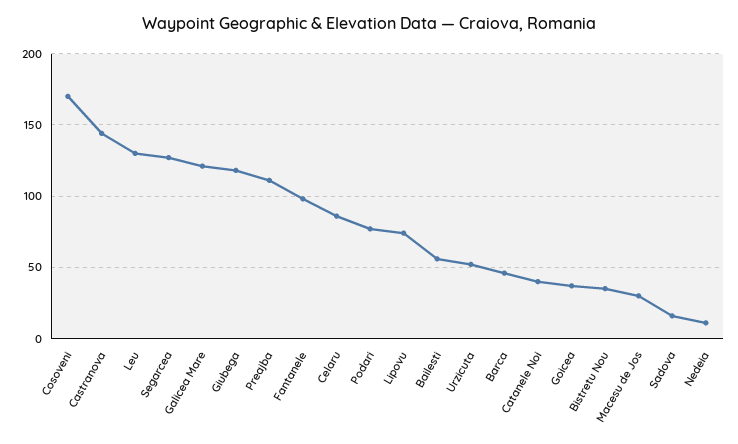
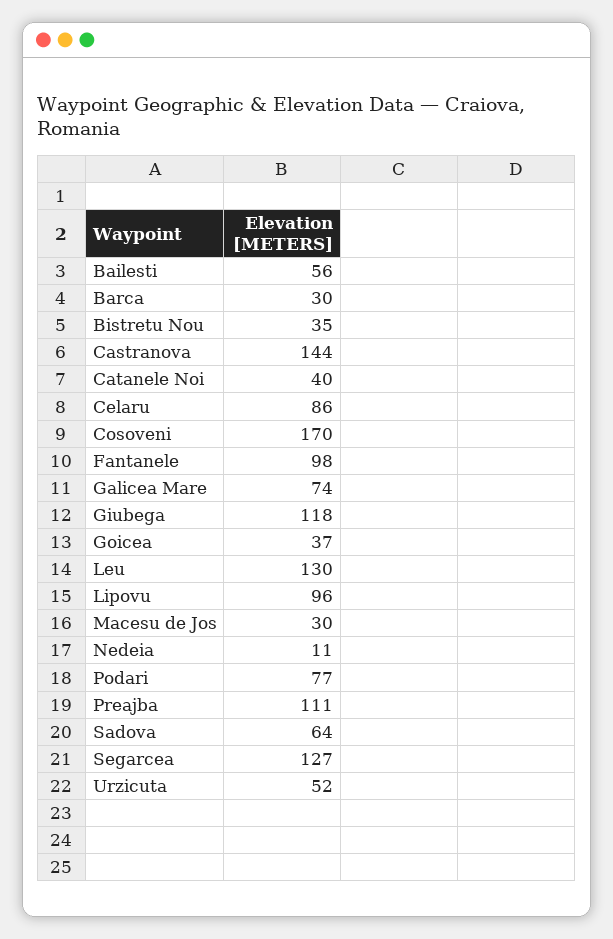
  {
    "Cosoveni": 170,
    "Castranova": 144,
    "Leu": 130,
    "Segarcea": 127,
-   "Galicea Mare": 120,
+   "Galicea Mare": 74,
    "Giubega": 118,
    "Preajba": 111,
    "Fantanele": 98,
    "Celaru": 86,
    "Podari": 77,
-   "Lipovu": 75,
+   "Lipovu": 96,
    "Bailesti": 56,
    "Urzicuta": 52,
-   "Barca": 45,
+   "Barca": 30,
    "Catanele Noi": 40,
    "Goicea": 37,
    "Bistretu Nou": 35,
    "Macesu de Jos": 30,
-   "Sadova": 15,
+   "Sadova": 64,
    "Nedeia": 11
  }

